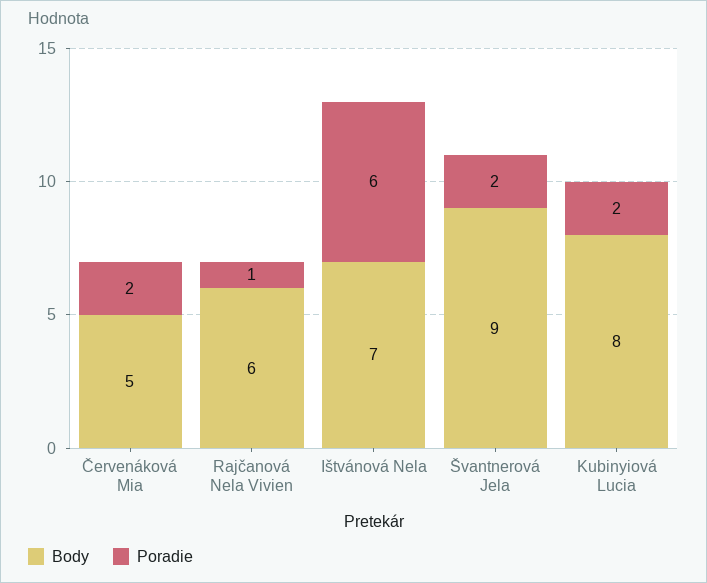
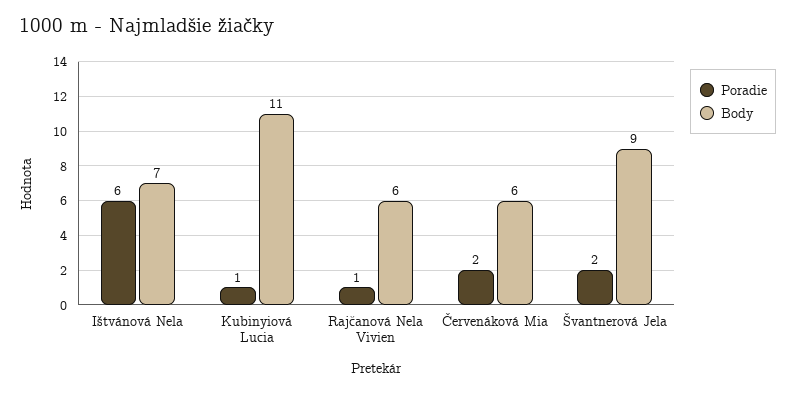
  {
    "Body": {
-     "Červenáková Mia": 5,
+     "Červenáková Mia": 6,
      "Rajčanová Nela Vivien": 6,
      "Ištvánová Nela": 7,
      "Švantnerová Jela": 9,
-     "Kubinyiová Lucia": 8
+     "Kubinyiová Lucia": 11
    },
    "Poradie": {
      "Červenáková Mia": 2,
      "Rajčanová Nela Vivien": 1,
      "Ištvánová Nela": 6,
      "Švantnerová Jela": 2,
-     "Kubinyiová Lucia": 2
+     "Kubinyiová Lucia": 1
    }
  }

